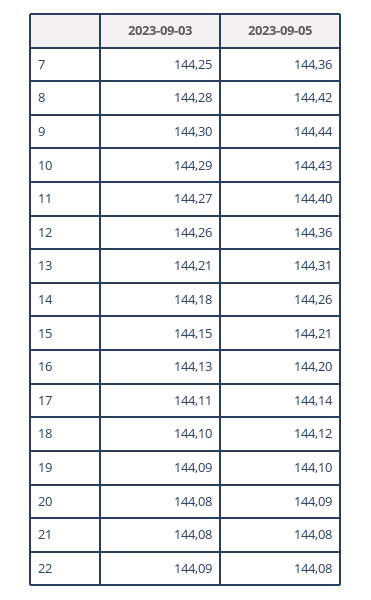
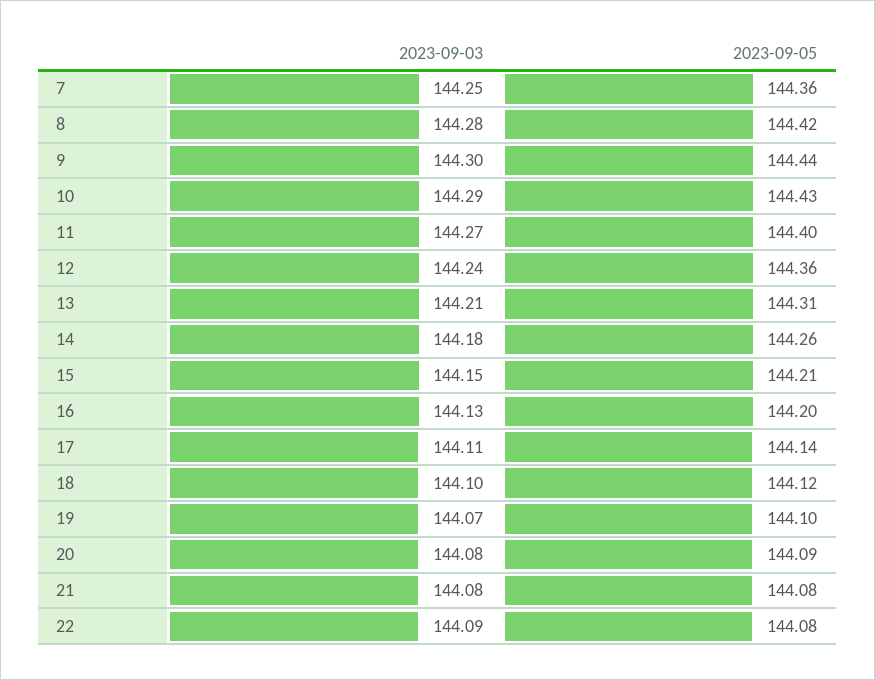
  {
    "2023-09-03": {
      "7": 144.25,
      "8": 144.28,
      "9": 144.3,
      "10": 144.29,
      "11": 144.27,
-     "12": 144.26,
+     "12": 144.24,
      "13": 144.21,
      "14": 144.18,
      "15": 144.15,
      "16": 144.13,
      "17": 144.11,
      "18": 144.1,
-     "19": 144.09,
+     "19": 144.07,
      "20": 144.08,
      "21": 144.08,
      "22": 144.09
    },
    "2023-09-05": {
      "7": 144.36,
      "8": 144.42,
      "9": 144.44,
      "10": 144.43,
      "11": 144.4,
      "12": 144.36,
      "13": 144.31,
      "14": 144.26,
      "15": 144.21,
      "16": 144.2,
      "17": 144.14,
      "18": 144.12,
      "19": 144.1,
      "20": 144.09,
      "21": 144.08,
      "22": 144.08
    }
  }

